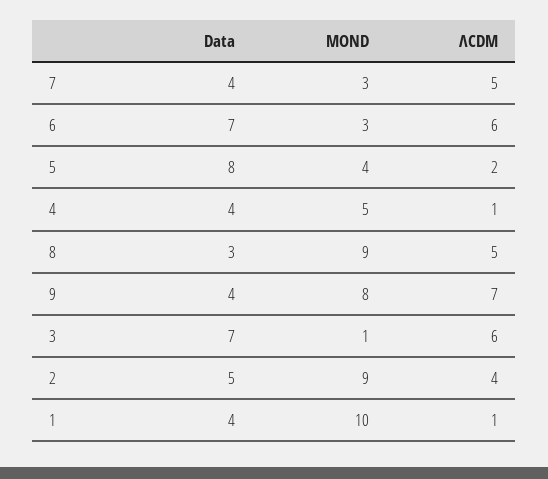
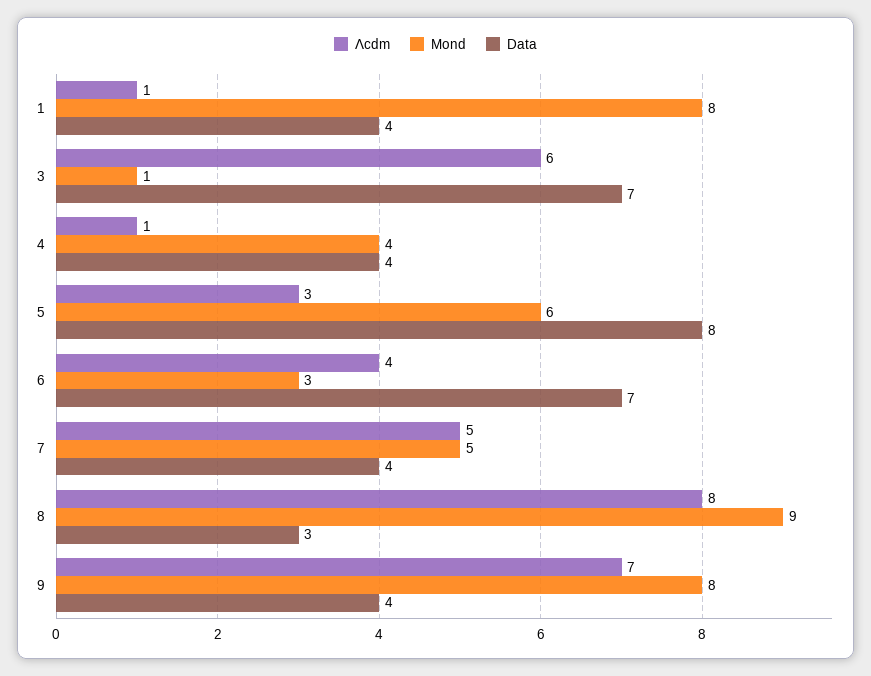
  {
    "Data": {
      "7": 4,
      "6": 7,
      "5": 8,
      "4": 4,
      "8": 3,
      "9": 4,
      "3": 7,
-     "2": 5,
      "1": 4
    },
    "MOND": {
-     "7": 3,
+     "7": 5,
      "6": 3,
-     "5": 4,
+     "5": 6,
-     "4": 5,
+     "4": 4,
      "8": 9,
      "9": 8,
      "3": 1,
-     "2": 9,
-     "1": 10
+     "1": 8
    },
    "ΛCDM": {
      "7": 5,
-     "6": 6,
+     "6": 4,
-     "5": 2,
+     "5": 3,
      "4": 1,
-     "8": 5,
+     "8": 8,
      "9": 7,
      "3": 6,
-     "2": 4,
      "1": 1
    }
  }

